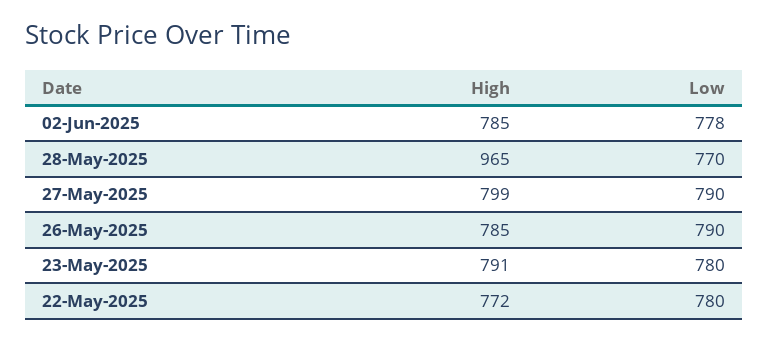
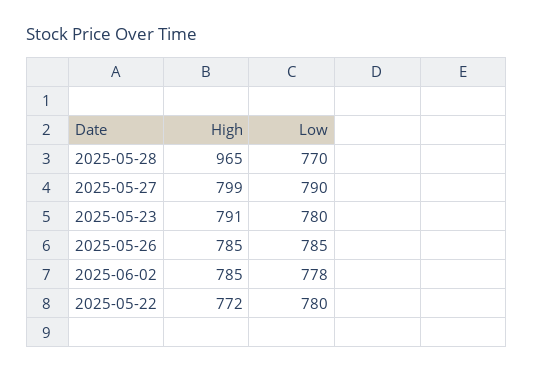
  {
    "High": {
      "02-Jun-2025": 785,
      "28-May-2025": 965,
      "27-May-2025": 799,
      "26-May-2025": 785,
      "23-May-2025": 791,
      "22-May-2025": 772
    },
    "Low": {
      "02-Jun-2025": 778,
      "28-May-2025": 770,
      "27-May-2025": 790,
-     "26-May-2025": 790,
+     "26-May-2025": 785,
      "23-May-2025": 780,
      "22-May-2025": 780
    }
  }

